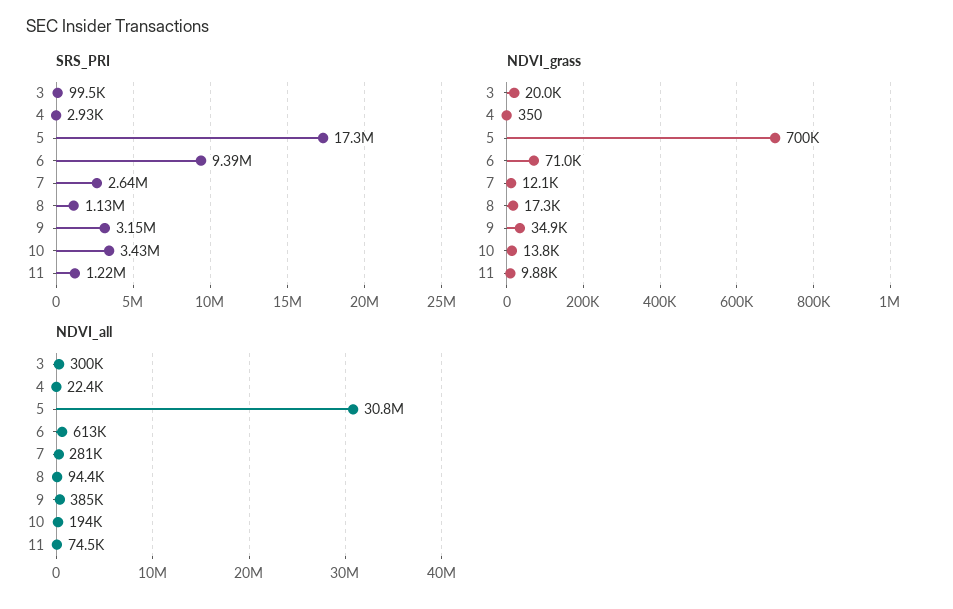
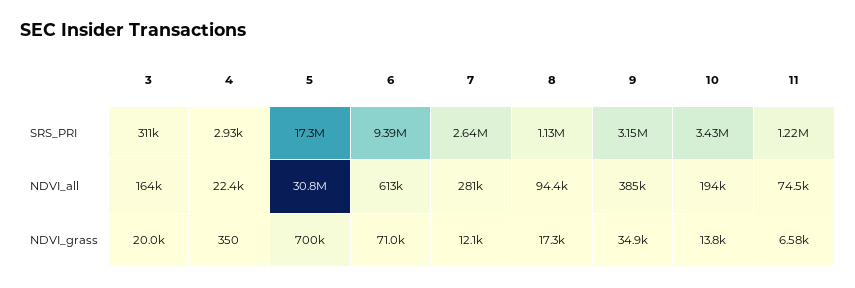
  {
    "SRS_PRI": {
-     "3": 99500,
+     "3": 311000,
      "4": 2930,
      "5": 17300000,
      "6": 9390000,
      "7": 2640000,
      "8": 1130000,
      "9": 3150000,
      "10": 3430000,
      "11": 1220000
    },
    "NDVI_grass": {
      "3": 20000,
      "4": 350,
      "5": 700000,
      "6": 71000,
      "7": 12100,
      "8": 17300,
      "9": 34900,
      "10": 13800,
-     "11": 9880
+     "11": 6580
    },
    "NDVI_all": {
-     "3": 300000,
+     "3": 164000,
      "4": 22400,
      "5": 30800000,
      "6": 613000,
      "7": 281000,
      "8": 94400,
      "9": 385000,
      "10": 194000,
      "11": 74500
    }
  }

